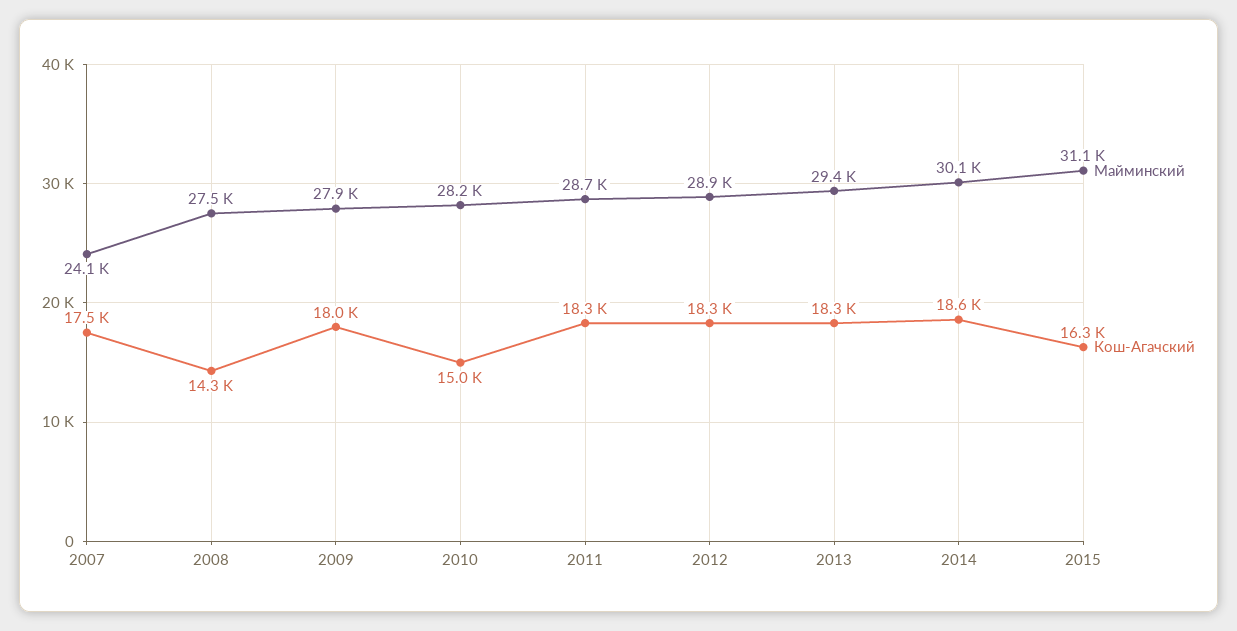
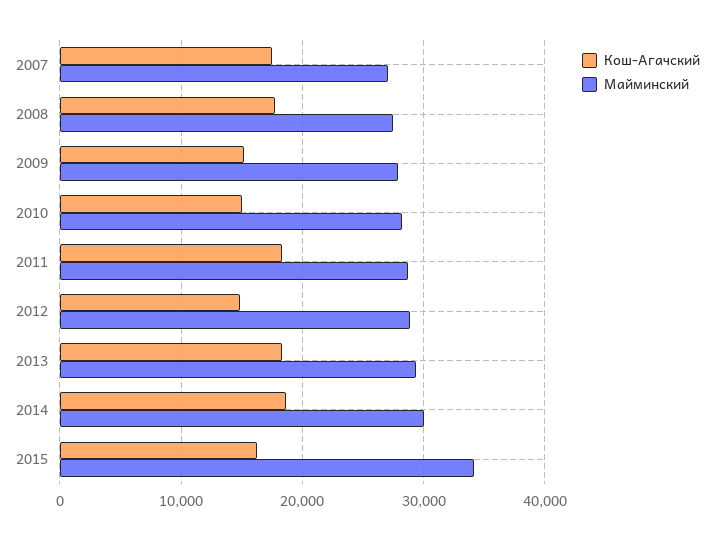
  {
    "Майминский": {
-     "2007": 24100,
+     "2007": 27000,
      "2008": 27500,
      "2009": 27900,
      "2010": 28200,
      "2011": 28700,
      "2012": 28900,
      "2013": 29400,
      "2014": 30100,
-     "2015": 31100
+     "2015": 34000
    },
    "Кош-Агачский": {
      "2007": 17500,
-     "2008": 14300,
+     "2008": 18000,
-     "2009": 18000,
+     "2009": 15000,
      "2010": 15000,
      "2011": 18300,
-     "2012": 18300,
+     "2012": 15000,
      "2013": 18300,
      "2014": 18600,
      "2015": 16300
    }
  }

